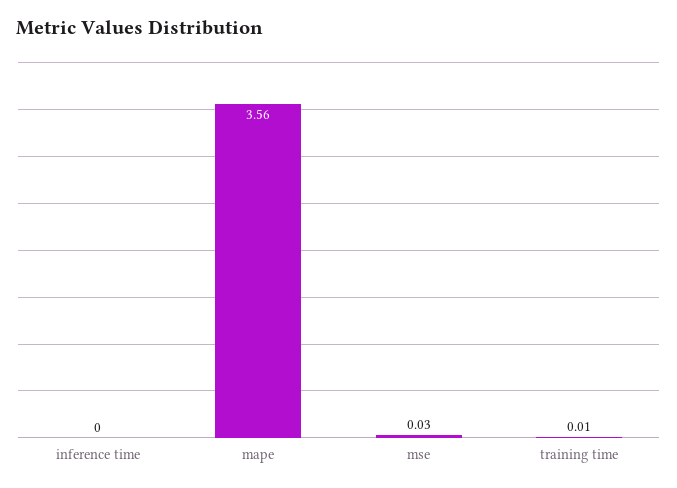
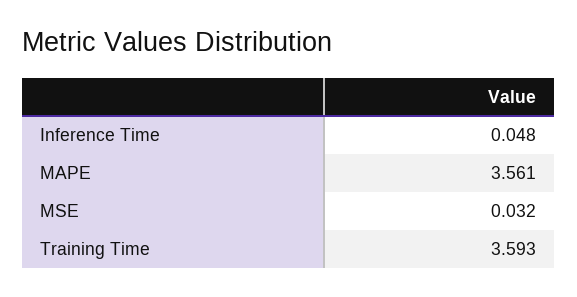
  {
-   "inference time": 0,
+   "inference time": 0.048,
    "mape": 3.561,
    "mse": 0.032,
-   "training time": 0.01
+   "training time": 3.593
  }

